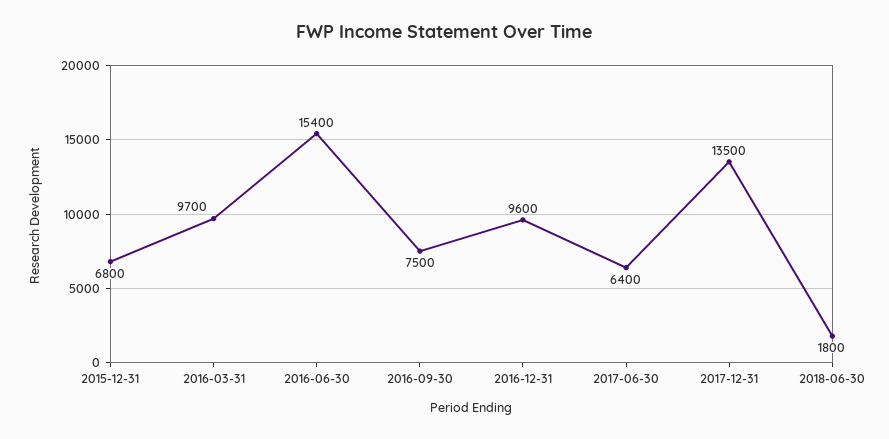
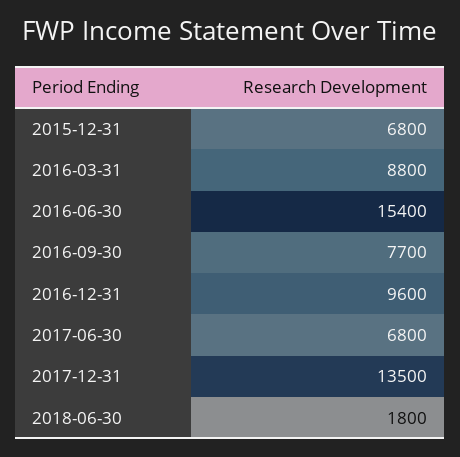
  {
    "2015-12-31": 6800,
-   "2016-03-31": 9700,
+   "2016-03-31": 8800,
    "2016-06-30": 15400,
-   "2016-09-30": 7500,
+   "2016-09-30": 7700,
    "2016-12-31": 9600,
-   "2017-06-30": 6400,
+   "2017-06-30": 6800,
    "2017-12-31": 13500,
    "2018-06-30": 1800
  }

